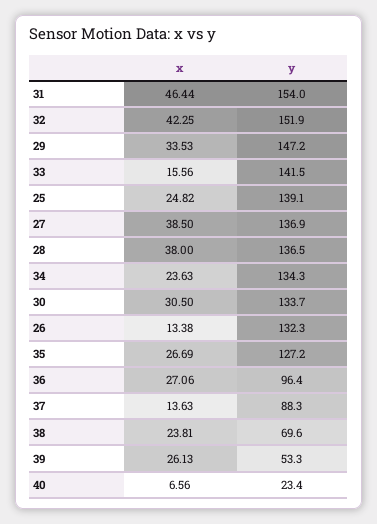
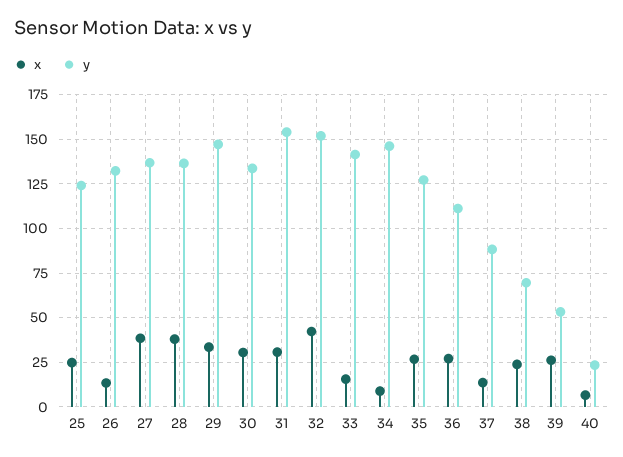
  {
    "x": {
-     "31": 46.44,
+     "31": 30,
      "32": 42.25,
      "29": 33.53,
      "33": 15.56,
      "25": 24.82,
      "27": 38.5,
      "28": 38,
-     "34": 23.63,
+     "34": 10,
      "30": 30.5,
      "26": 13.38,
      "35": 26.69,
      "36": 27.06,
      "37": 13.63,
      "38": 23.81,
      "39": 26.13,
      "40": 6.56
    },
    "y": {
      "31": 154,
      "32": 151.9,
      "29": 147.2,
      "33": 141.5,
-     "25": 139.1,
+     "25": 125,
      "27": 136.9,
      "28": 136.5,
-     "34": 134.3,
+     "34": 145,
      "30": 133.7,
      "26": 132.3,
      "35": 127.2,
-     "36": 96.4,
+     "36": 110,
      "37": 88.3,
      "38": 69.6,
      "39": 53.3,
      "40": 23.4
    }
  }

